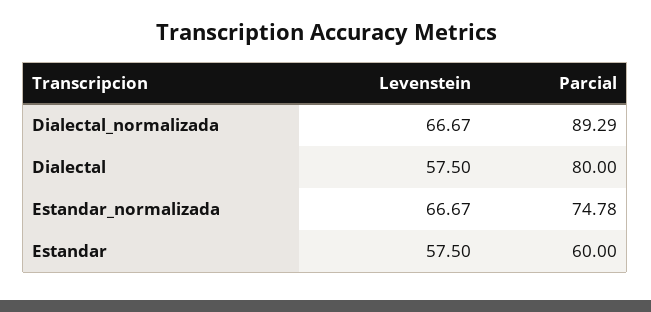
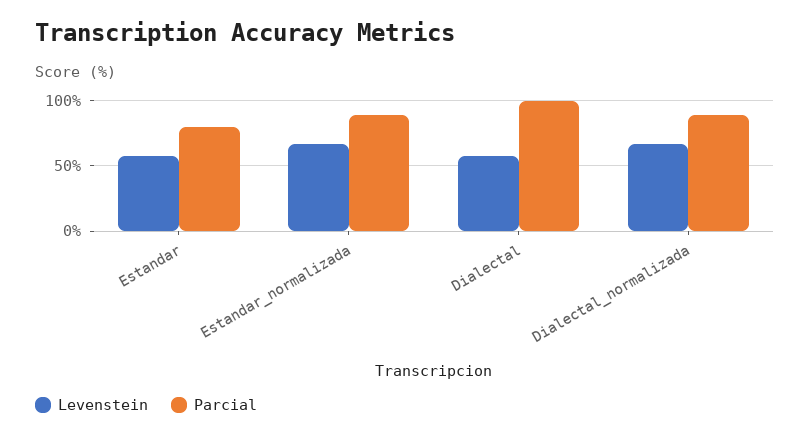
  {
    "Levenstein": {
      "Dialectal_normalizada": 66.67,
      "Dialectal": 57.5,
      "Estandar_normalizada": 66.67,
      "Estandar": 57.5
    },
    "Parcial": {
      "Dialectal_normalizada": 89.29,
-     "Dialectal": 80,
+     "Dialectal": 100,
-     "Estandar_normalizada": 74.78,
+     "Estandar_normalizada": 90,
-     "Estandar": 60
+     "Estandar": 80
    }
  }

